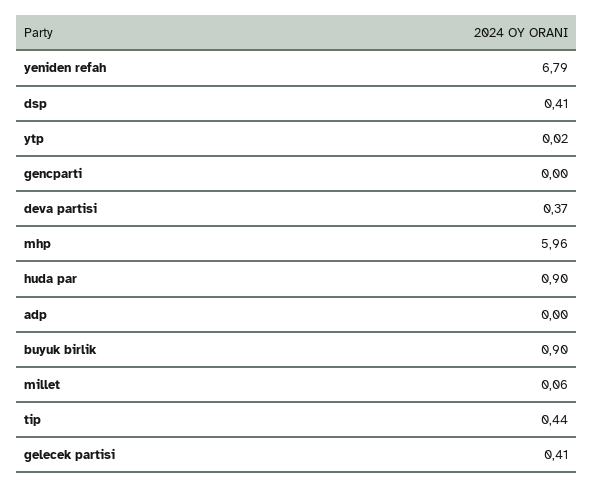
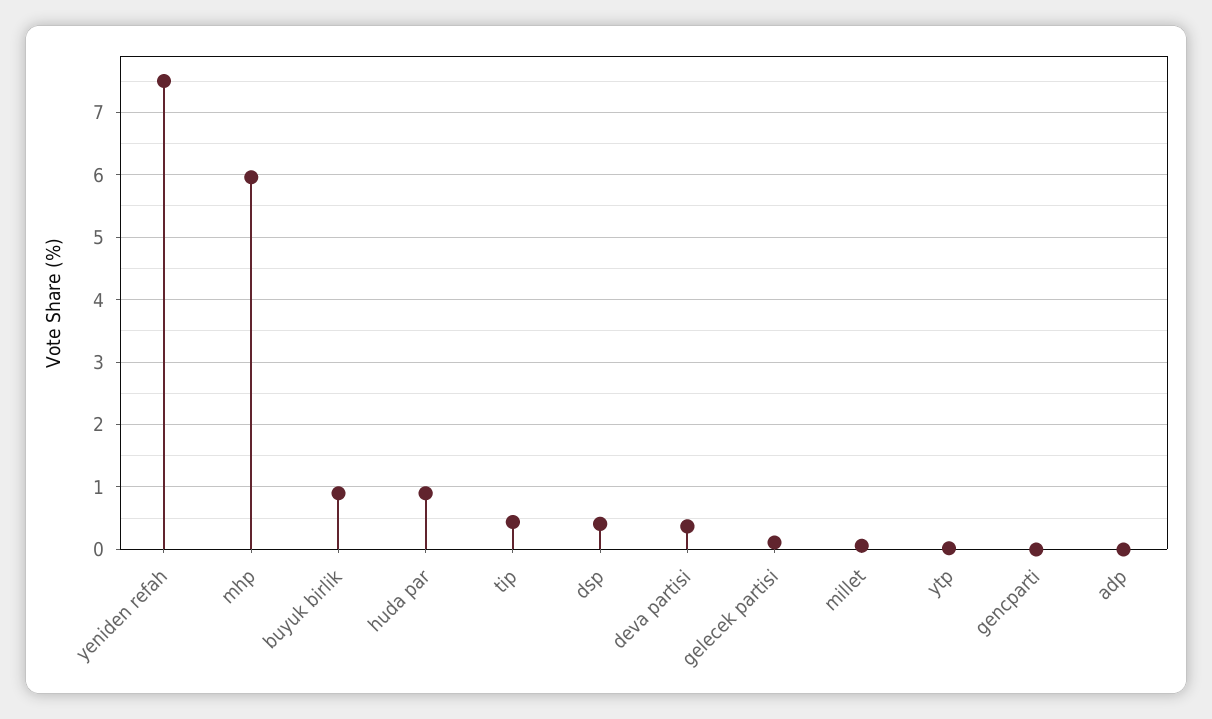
  {
-   "yeniden refah": 6.79,
+   "yeniden refah": 7.5,
    "dsp": 0.41,
    "ytp": 0.02,
    "gencparti": 0,
    "deva partisi": 0.37,
    "mhp": 5.96,
    "huda par": 0.9,
    "adp": 0,
    "buyuk birlik": 0.9,
    "millet": 0.06,
    "tip": 0.44,
-   "gelecek partisi": 0.41
+   "gelecek partisi": 0.1
  }

